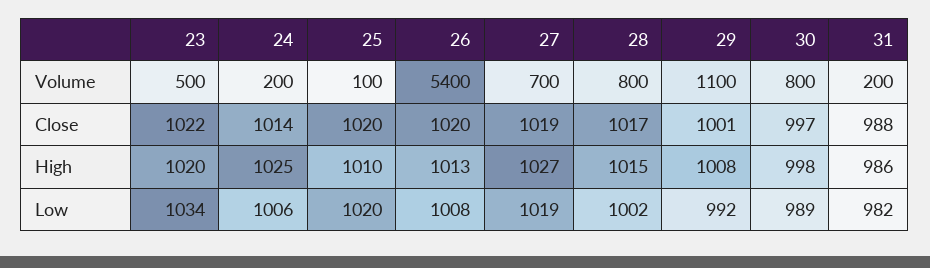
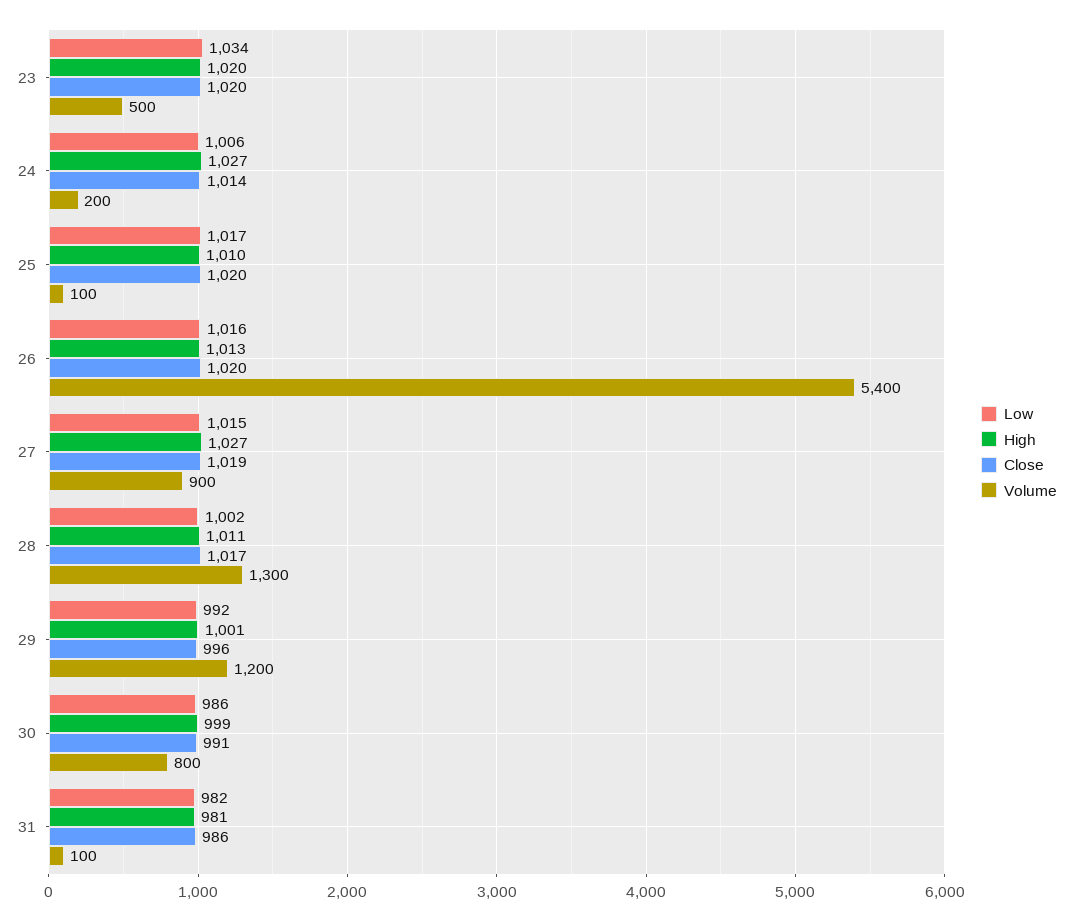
  {
    "Volume": {
      "23": 500,
      "24": 200,
      "25": 100,
      "26": 5400,
-     "27": 700,
+     "27": 900,
-     "28": 800,
+     "28": 1300,
-     "29": 1100,
+     "29": 1200,
      "30": 800,
-     "31": 200
+     "31": 100
    },
    "Close": {
-     "23": 1022,
+     "23": 1020,
      "24": 1014,
      "25": 1020,
      "26": 1020,
      "27": 1019,
      "28": 1017,
-     "29": 1001,
+     "29": 996,
-     "30": 997,
+     "30": 991,
-     "31": 988
+     "31": 986
    },
    "High": {
      "23": 1020,
-     "24": 1025,
+     "24": 1027,
      "25": 1010,
      "26": 1013,
      "27": 1027,
-     "28": 1015,
+     "28": 1011,
-     "29": 1008,
+     "29": 1001,
-     "30": 998,
+     "30": 999,
-     "31": 986
+     "31": 981
    },
    "Low": {
      "23": 1034,
      "24": 1006,
-     "25": 1020,
+     "25": 1017,
-     "26": 1008,
+     "26": 1016,
-     "27": 1019,
+     "27": 1015,
      "28": 1002,
      "29": 992,
-     "30": 989,
+     "30": 986,
      "31": 982
    }
  }

